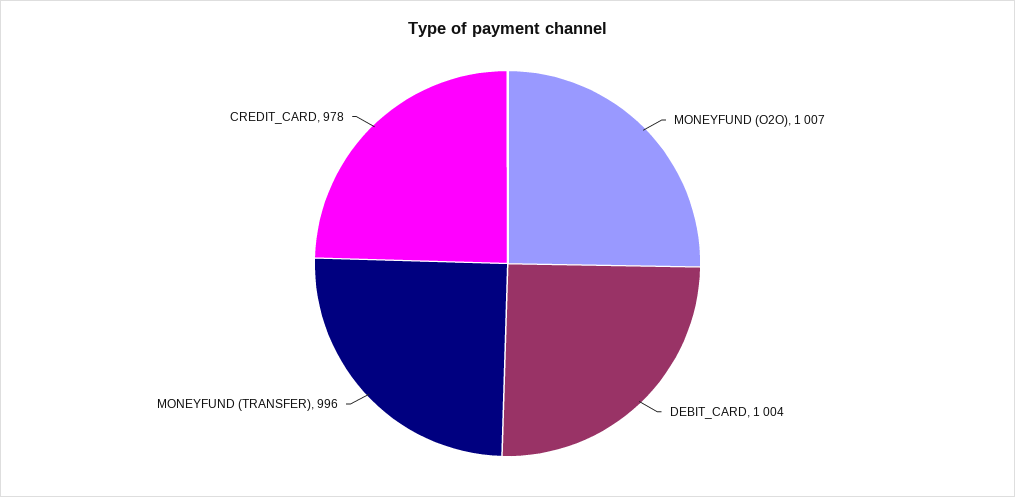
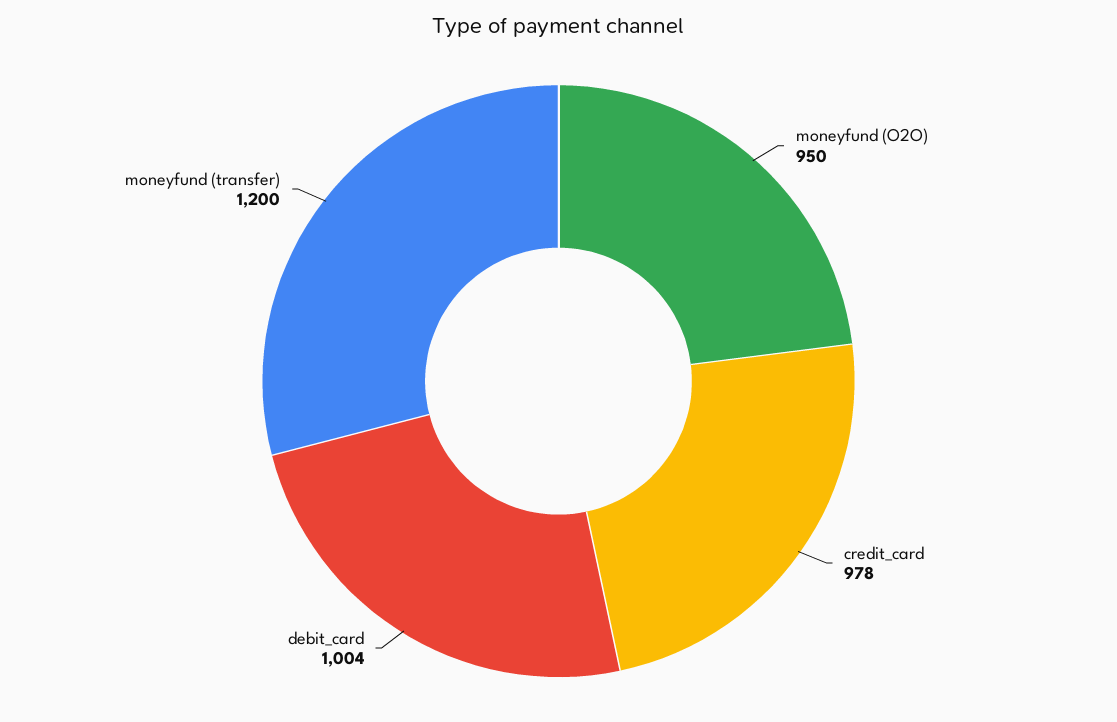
  {
-   "MONEYFUND (O2O)": 1007,
+   "MONEYFUND (O2O)": 950,
    "DEBIT_CARD": 1004,
-   "MONEYFUND (TRANSFER)": 996,
+   "MONEYFUND (TRANSFER)": 1200,
    "CREDIT_CARD": 978
  }

